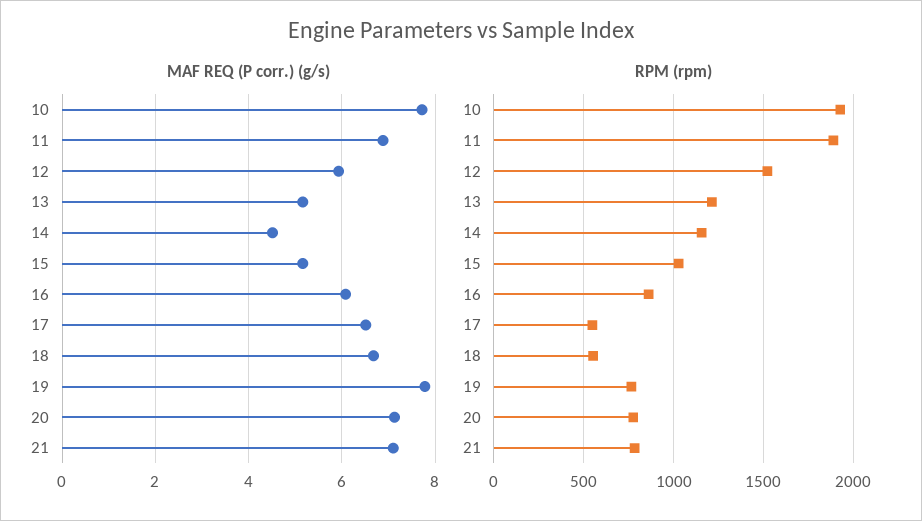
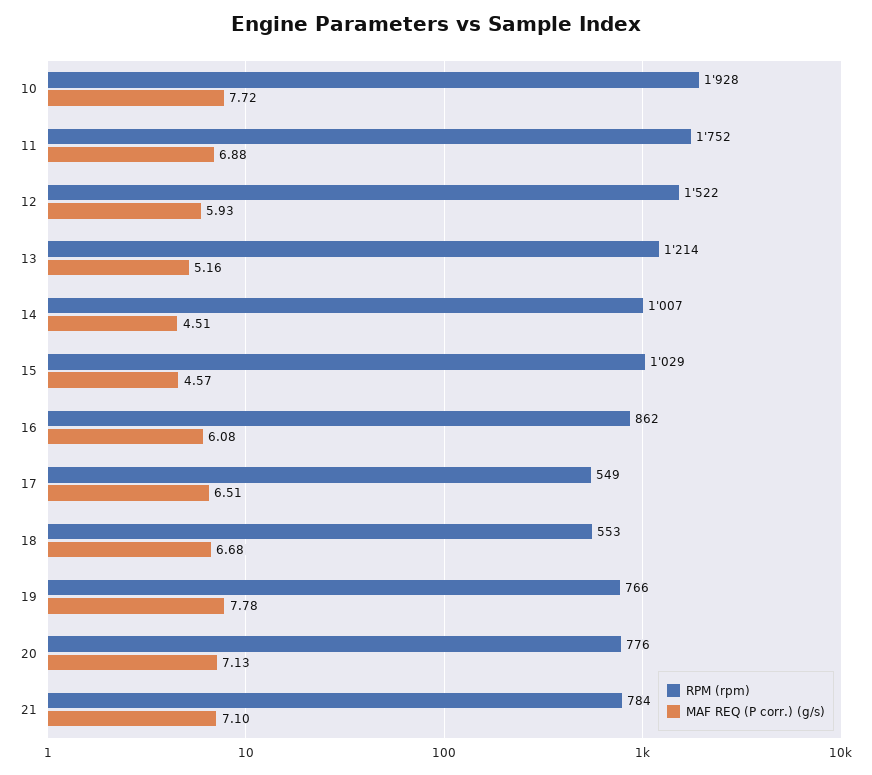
  {
    "MAF REQ (P corr.) (g/s)": {
      "10": 7.72,
      "11": 6.88,
      "12": 5.93,
      "13": 5.16,
      "14": 4.51,
-     "15": 5.2,
+     "15": 4.57,
      "16": 6.08,
      "17": 6.51,
      "18": 6.68,
      "19": 7.78,
      "20": 7.13,
      "21": 7.1
    },
    "RPM (rpm)": {
      "10": 1928,
-     "11": 1900,
+     "11": 1752,
      "12": 1522,
      "13": 1214,
-     "14": 1150,
+     "14": 1007,
      "15": 1029,
      "16": 862,
      "17": 549,
      "18": 553,
      "19": 766,
      "20": 776,
      "21": 784
    }
  }

